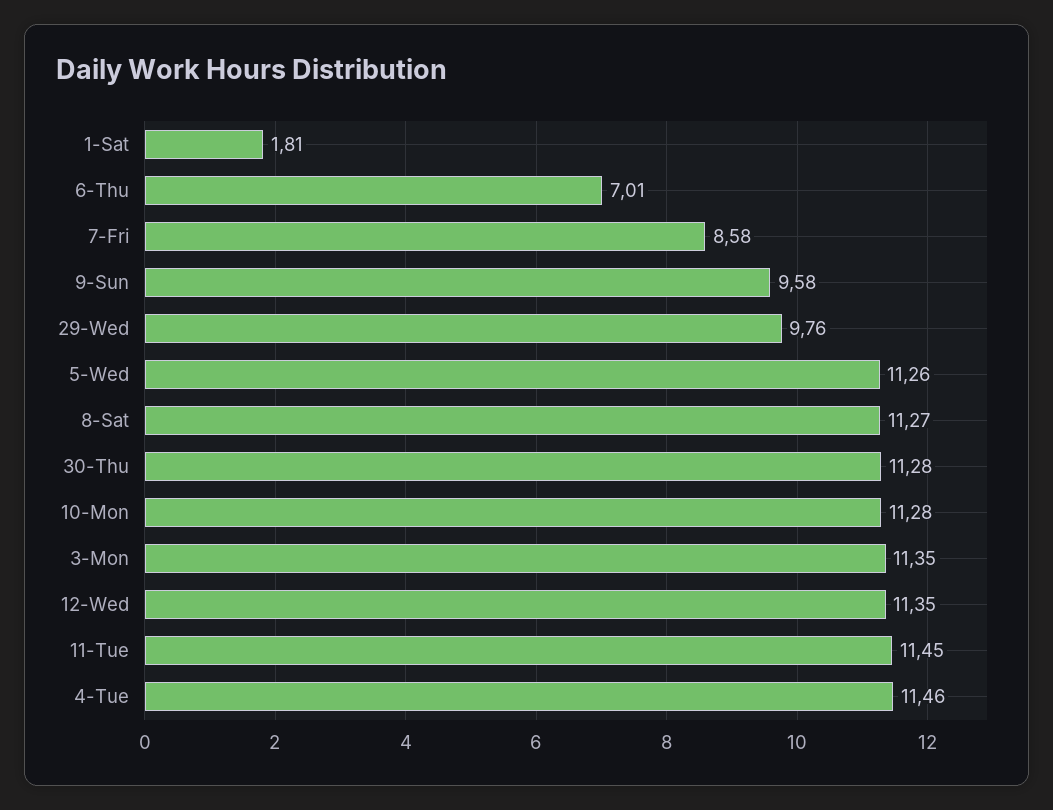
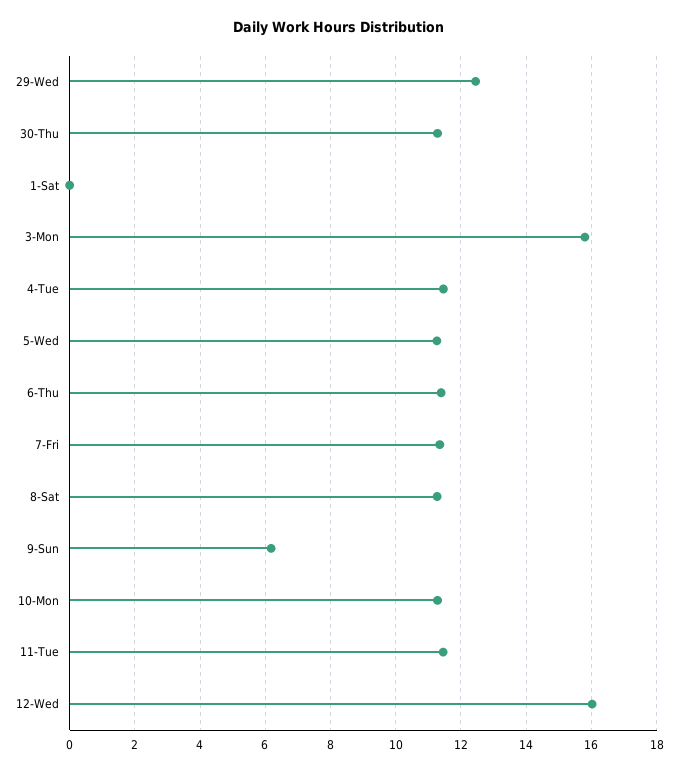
  {
-   "1-Sat": 1.81,
+   "1-Sat": 0,
-   "6-Thu": 7.01,
+   "6-Thu": 11.4,
-   "7-Fri": 8.58,
+   "7-Fri": 11.4,
-   "9-Sun": 9.58,
+   "9-Sun": 6.2,
-   "29-Wed": 9.76,
+   "29-Wed": 12.4,
    "5-Wed": 11.26,
    "8-Sat": 11.27,
    "30-Thu": 11.28,
    "10-Mon": 11.28,
-   "3-Mon": 11.35,
+   "3-Mon": 15.8,
-   "12-Wed": 11.35,
+   "12-Wed": 16,
    "11-Tue": 11.45,
    "4-Tue": 11.46
  }

